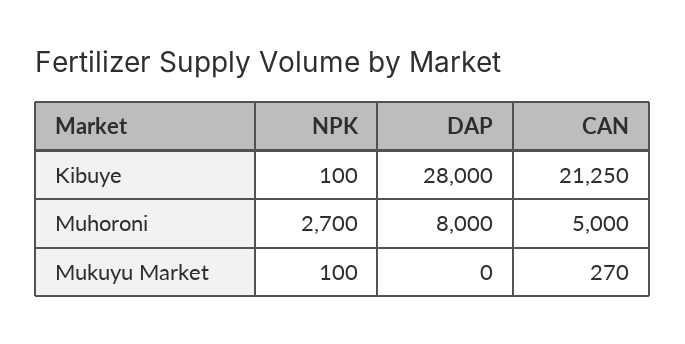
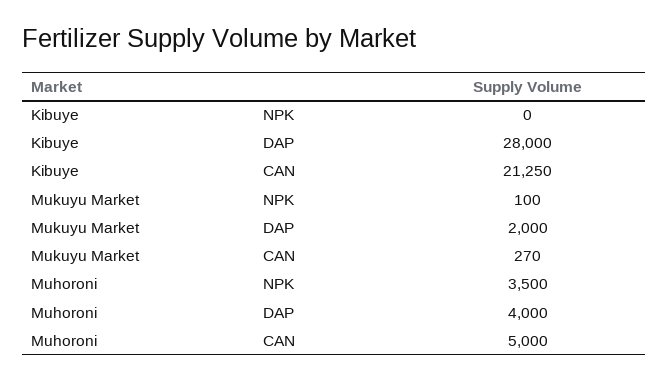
  {
    "NPK": {
-     "Kibuye": 100,
+     "Kibuye": 0,
-     "Muhoroni": 2700,
+     "Muhoroni": 3500,
      "Mukuyu Market": 100
    },
    "DAP": {
      "Kibuye": 28000,
-     "Muhoroni": 8000,
+     "Muhoroni": 4000,
-     "Mukuyu Market": 0
+     "Mukuyu Market": 2000
    },
    "CAN": {
      "Kibuye": 21250,
      "Muhoroni": 5000,
      "Mukuyu Market": 270
    }
  }

